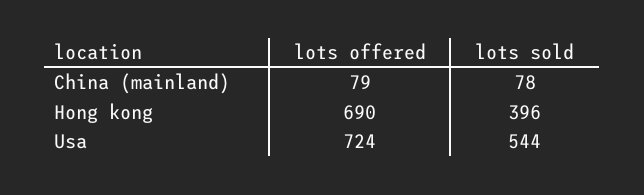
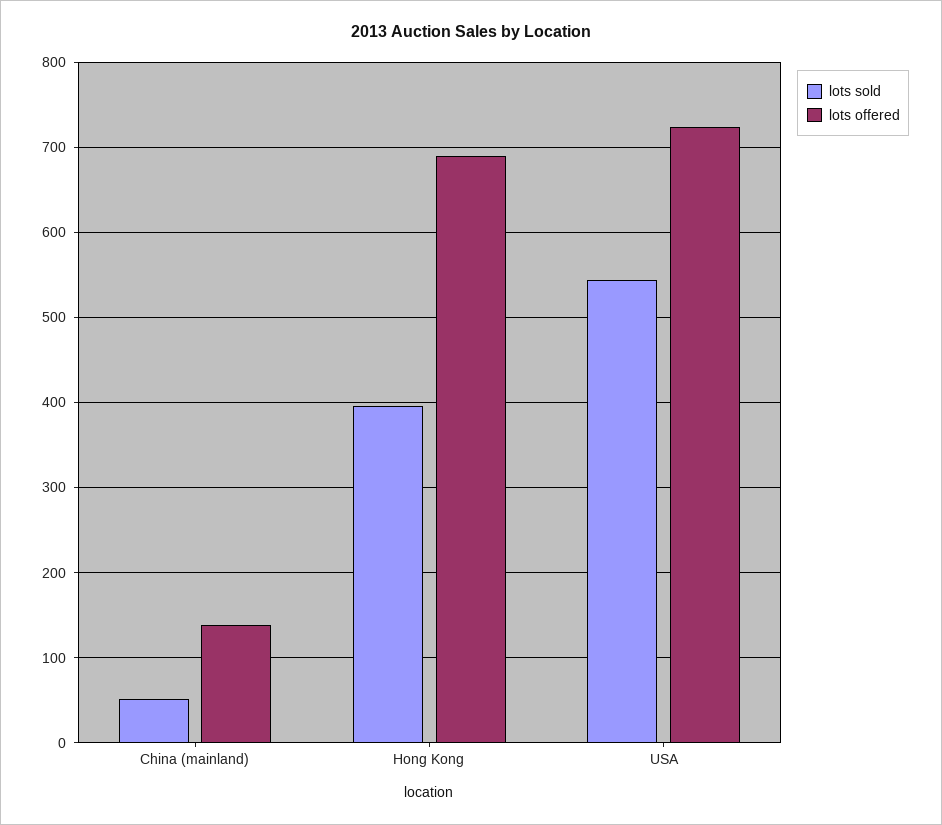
  {
    "lots offered": {
-     "China (mainland)": 79,
+     "China (mainland)": 140,
      "Hong kong": 690,
      "Usa": 724
    },
    "lots sold": {
-     "China (mainland)": 78,
+     "China (mainland)": 50,
      "Hong kong": 396,
      "Usa": 544
    }
  }

